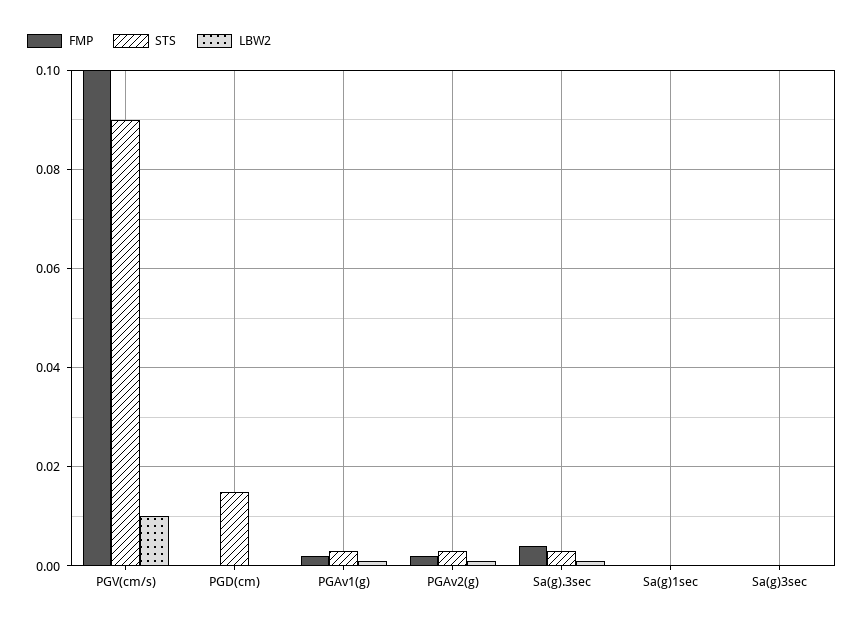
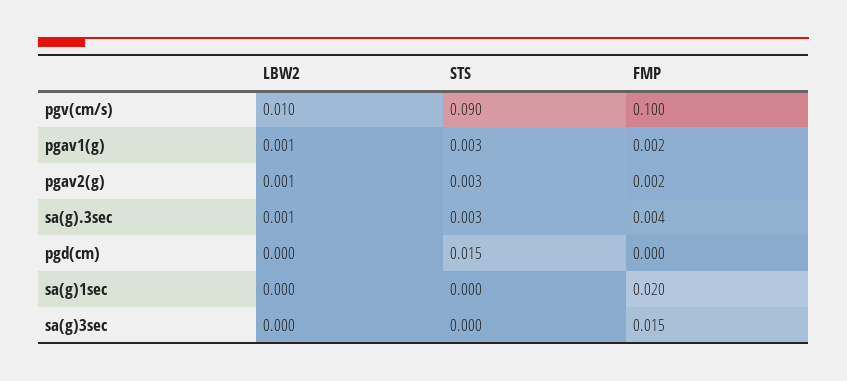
  {
    "FMP": {
      "PGV(cm/s)": 0.1,
      "PGD(cm)": 0,
      "PGAv1(g)": 0.002,
      "PGAv2(g)": 0.002,
      "Sa(g).3sec": 0.004,
-     "Sa(g)1sec": 0,
+     "Sa(g)1sec": 0.02,
-     "Sa(g)3sec": 0
+     "Sa(g)3sec": 0.015
    },
    "STS": {
      "PGV(cm/s)": 0.09,
      "PGD(cm)": 0.015,
      "PGAv1(g)": 0.003,
      "PGAv2(g)": 0.003,
      "Sa(g).3sec": 0.003,
      "Sa(g)1sec": 0,
      "Sa(g)3sec": 0
    },
    "LBW2": {
      "PGV(cm/s)": 0.01,
      "PGD(cm)": 0,
      "PGAv1(g)": 0.001,
      "PGAv2(g)": 0.001,
      "Sa(g).3sec": 0.001,
      "Sa(g)1sec": 0,
      "Sa(g)3sec": 0
    }
  }

